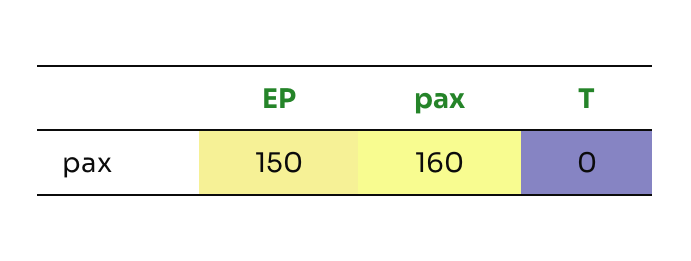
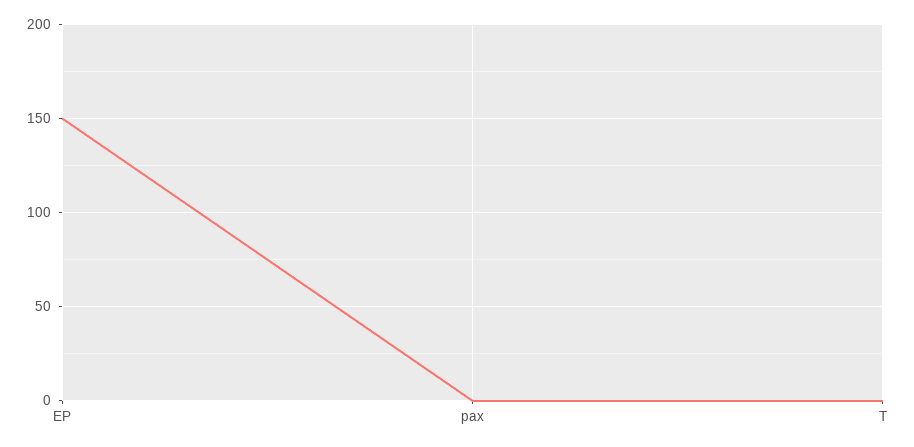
  {
    "EP": 150,
-   "pax": 160,
+   "pax": 0,
    "T": 0
  }

